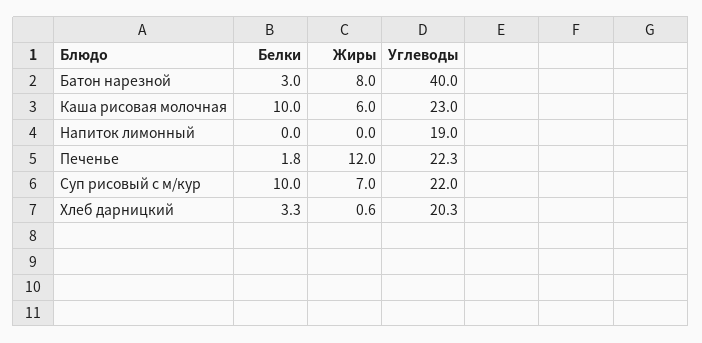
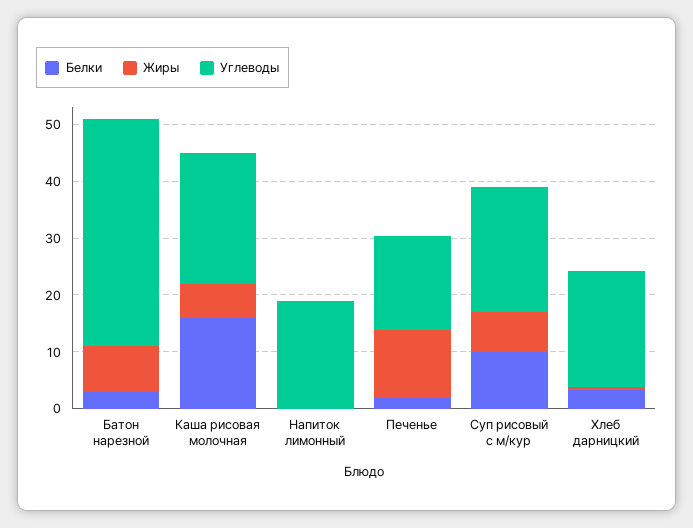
  {
    "Белки": {
      "Батон нарезной": 3,
-     "Каша рисовая молочная": 10,
+     "Каша рисовая молочная": 16,
      "Напиток лимонный": 0,
      "Печенье": 1.8,
      "Суп рисовый с м/кур": 10,
      "Хлеб дарницкий": 3.3
    },
    "Жиры": {
      "Батон нарезной": 8,
      "Каша рисовая молочная": 6,
      "Напиток лимонный": 0,
      "Печенье": 12,
      "Суп рисовый с м/кур": 7,
      "Хлеб дарницкий": 0.6
    },
    "Углеводы": {
      "Батон нарезной": 40,
      "Каша рисовая молочная": 23,
      "Напиток лимонный": 19,
-     "Печенье": 22.3,
+     "Печенье": 16,
      "Суп рисовый с м/кур": 22,
      "Хлеб дарницкий": 20.3
    }
  }

